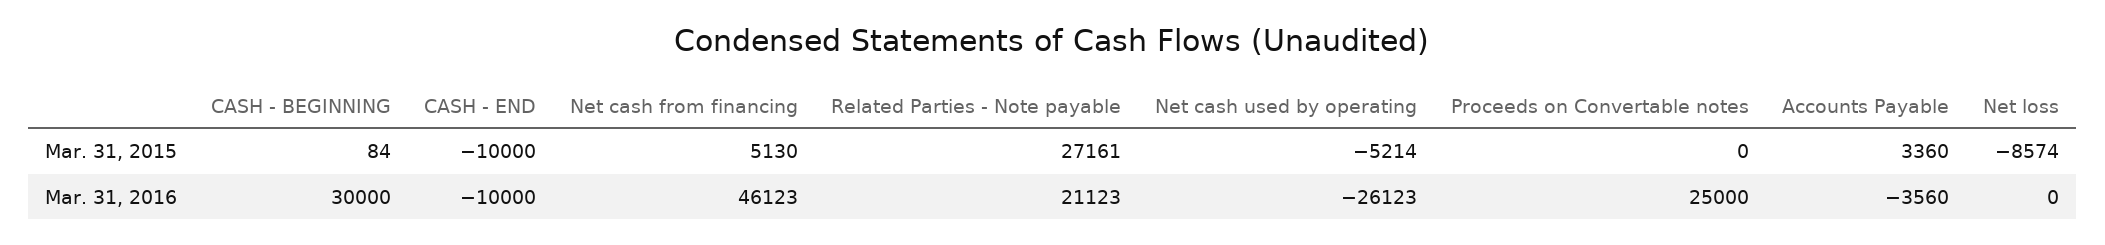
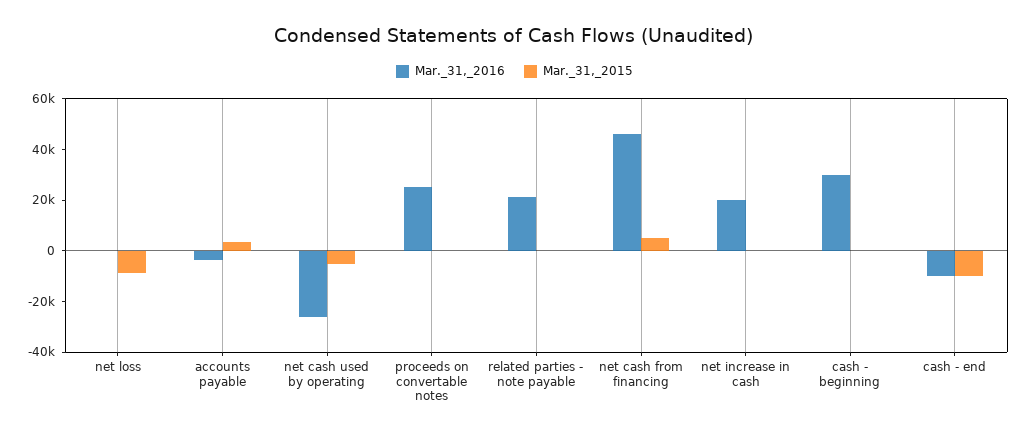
  {
    "Mar. 31, 2015": {
      "CASH - BEGINNING": 84,
      "CASH - END": -10000,
      "Net cash from financing": 5130,
-     "Related Parties - Note payable": 27161,
+     "Related Parties - Note payable": 0,
      "Net cash used by operating": -5214,
      "Proceeds on Convertable notes": 0,
      "Accounts Payable": 3360,
-     "Net loss": -8574
+     "Net loss": -8574,
+     "net increase in cash": 0
    },
    "Mar. 31, 2016": {
      "CASH - BEGINNING": 30000,
      "CASH - END": -10000,
      "Net cash from financing": 46123,
      "Related Parties - Note payable": 21123,
      "Net cash used by operating": -26123,
      "Proceeds on Convertable notes": 25000,
      "Accounts Payable": -3560,
-     "Net loss": 0
+     "Net loss": 0,
+     "net increase in cash": 20000
    }
  }

